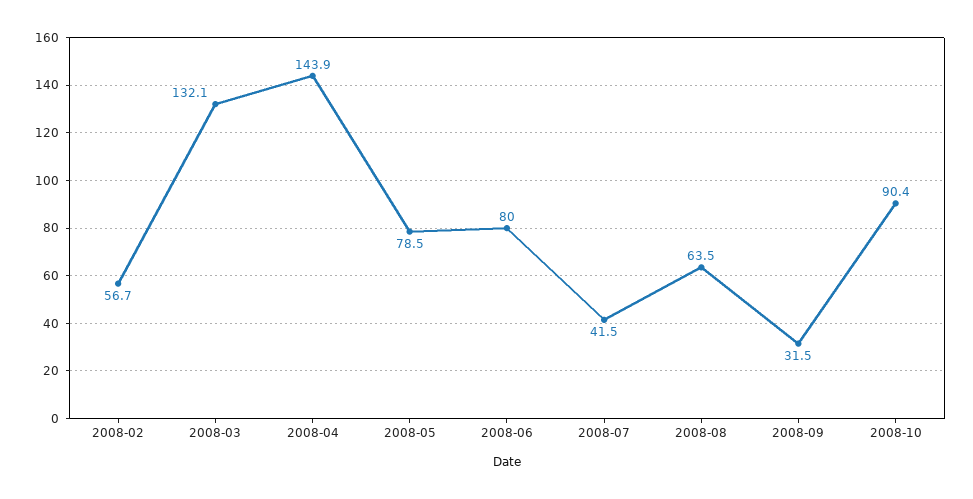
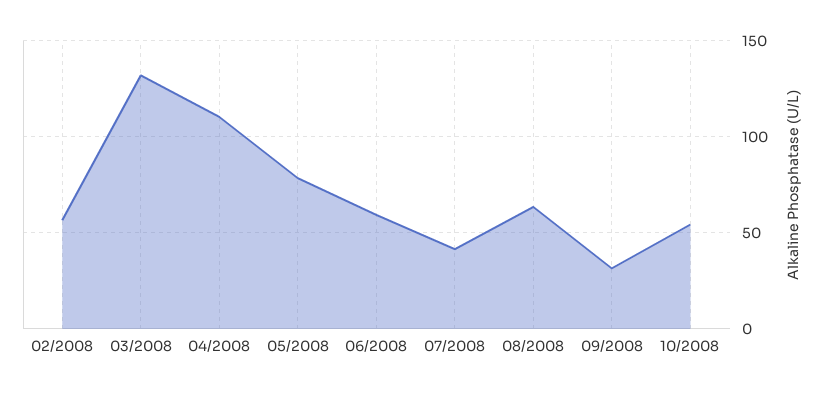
  {
    "2008-02": 56.7,
    "2008-03": 132.1,
-   "2008-04": 143.9,
+   "2008-04": 110,
    "2008-05": 78.5,
-   "2008-06": 80,
+   "2008-06": 60,
    "2008-07": 41.5,
    "2008-08": 63.5,
    "2008-09": 31.5,
-   "2008-10": 90.4
+   "2008-10": 55
  }

